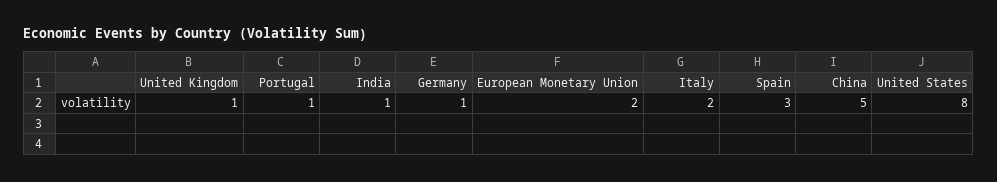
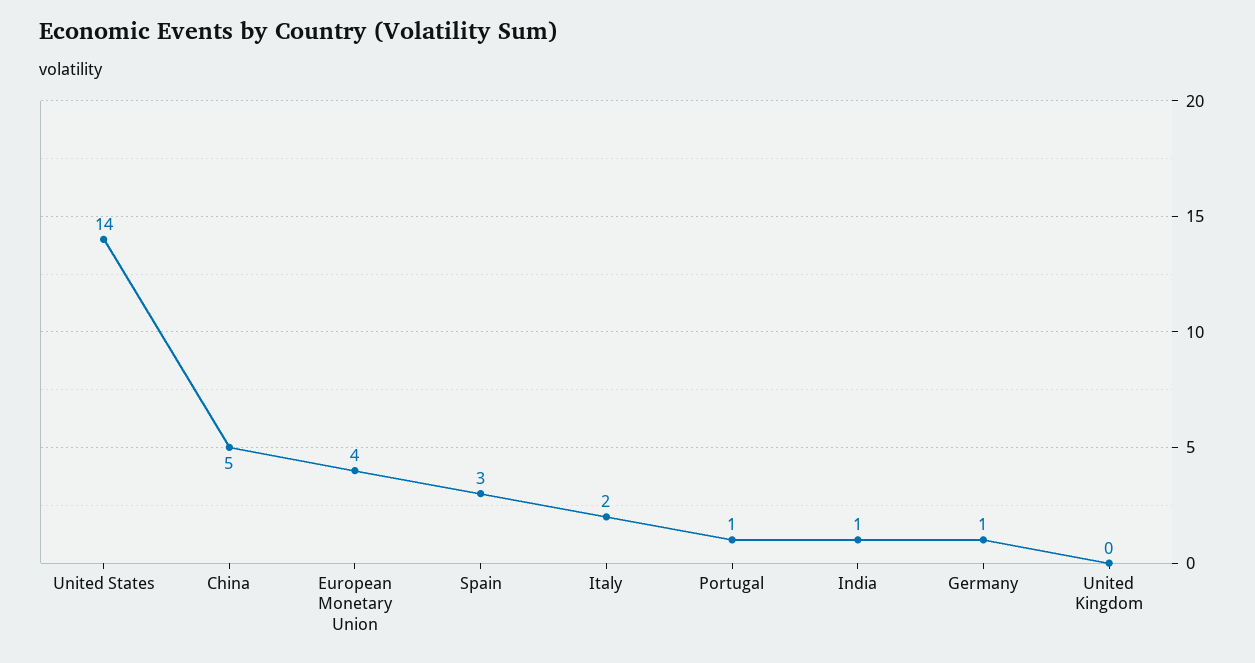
  {
-   "United Kingdom": 1,
+   "United Kingdom": 0,
    "Portugal": 1,
    "India": 1,
    "Germany": 1,
-   "European Monetary Union": 2,
+   "European Monetary Union": 4,
    "Italy": 2,
    "Spain": 3,
    "China": 5,
-   "United States": 8
+   "United States": 14
  }

